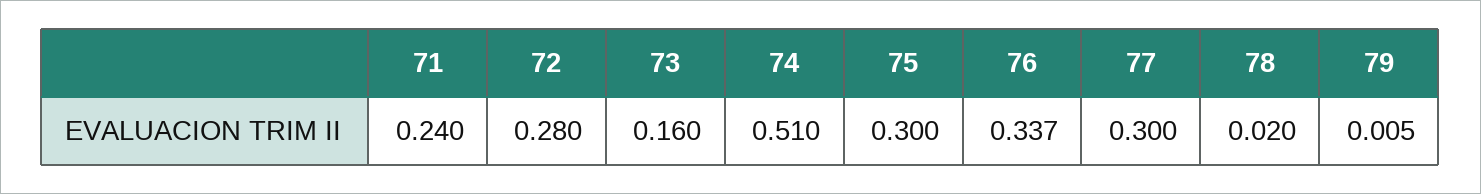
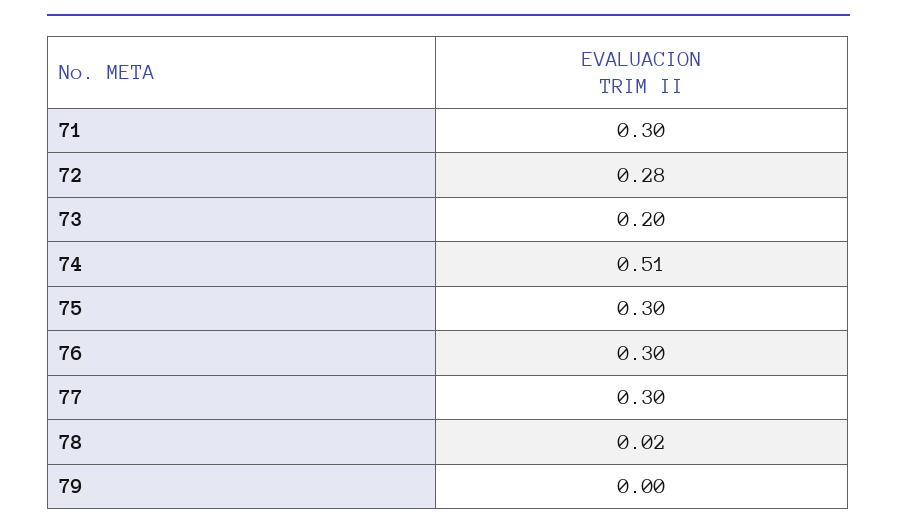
  {
-   "71": 0.24,
+   "71": 0.3,
    "72": 0.28,
-   "73": 0.16,
+   "73": 0.2,
    "74": 0.51,
    "75": 0.3,
-   "76": 0.337,
+   "76": 0.3,
    "77": 0.3,
    "78": 0.02,
-   "79": 0.005
+   "79": 0
  }

